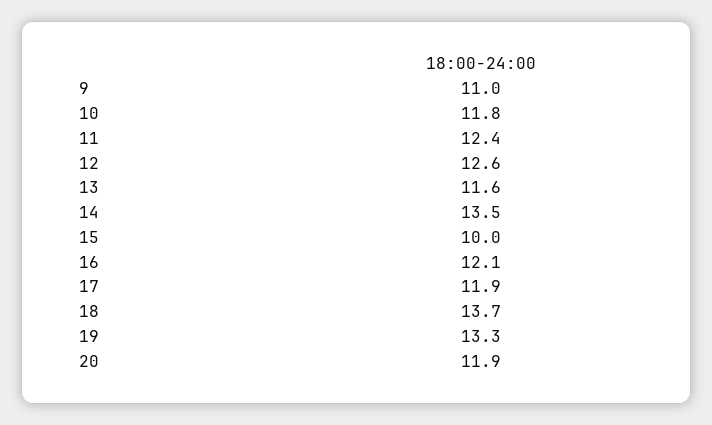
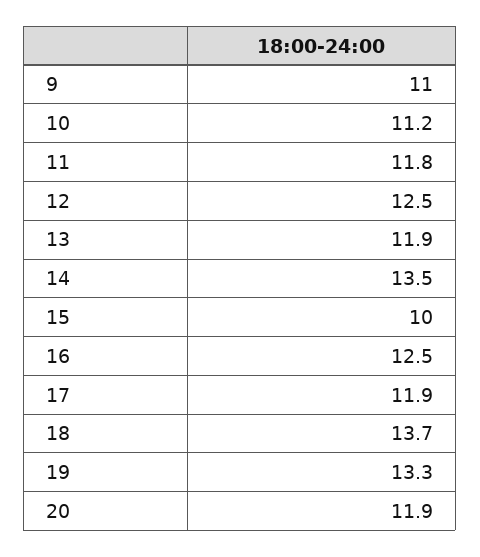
  {
    "9": 11,
-   "10": 11.8,
+   "10": 11.2,
-   "11": 12.4,
+   "11": 11.8,
-   "12": 12.6,
+   "12": 12.5,
-   "13": 11.6,
+   "13": 11.9,
    "14": 13.5,
    "15": 10,
-   "16": 12.1,
+   "16": 12.5,
    "17": 11.9,
    "18": 13.7,
    "19": 13.3,
    "20": 11.9
  }

